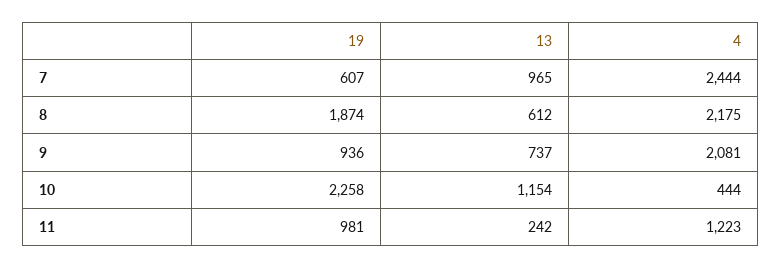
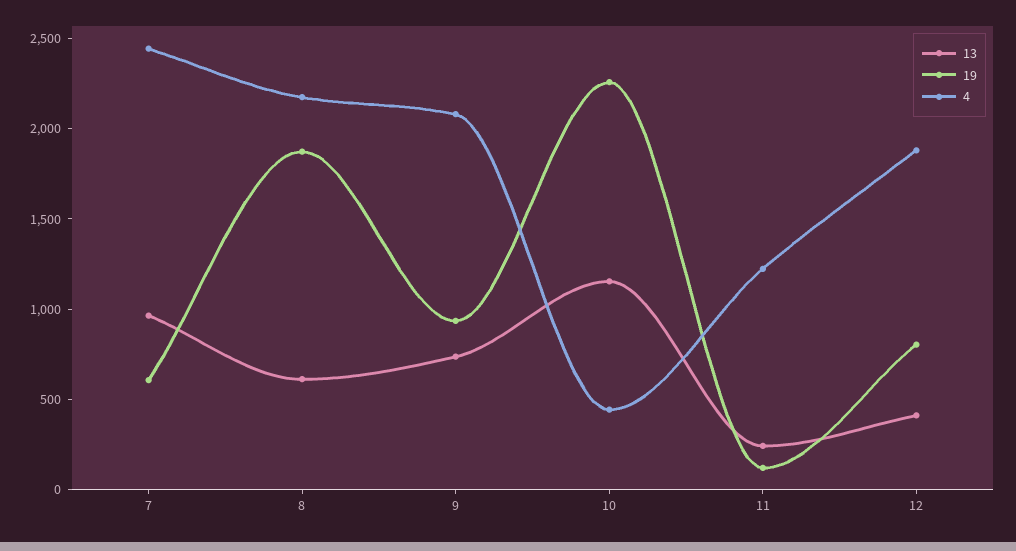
  {
    "19": {
      "7": 607,
      "8": 1874,
      "9": 936,
      "10": 2258,
-     "11": 981
+     "11": 100,
+     "12": 800
    },
    "13": {
      "7": 965,
      "8": 612,
      "9": 737,
      "10": 1154,
-     "11": 242
+     "11": 242,
+     "12": 400
    },
    "4": {
      "7": 2444,
      "8": 2175,
      "9": 2081,
      "10": 444,
-     "11": 1223
+     "11": 1223,
+     "12": 1900
    }
  }

